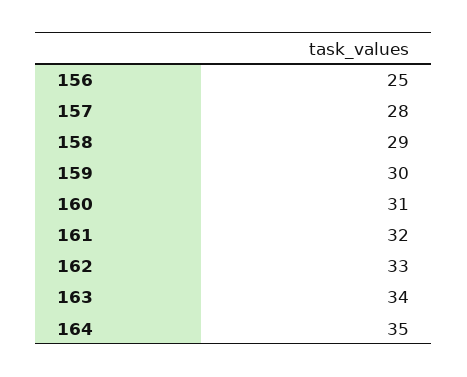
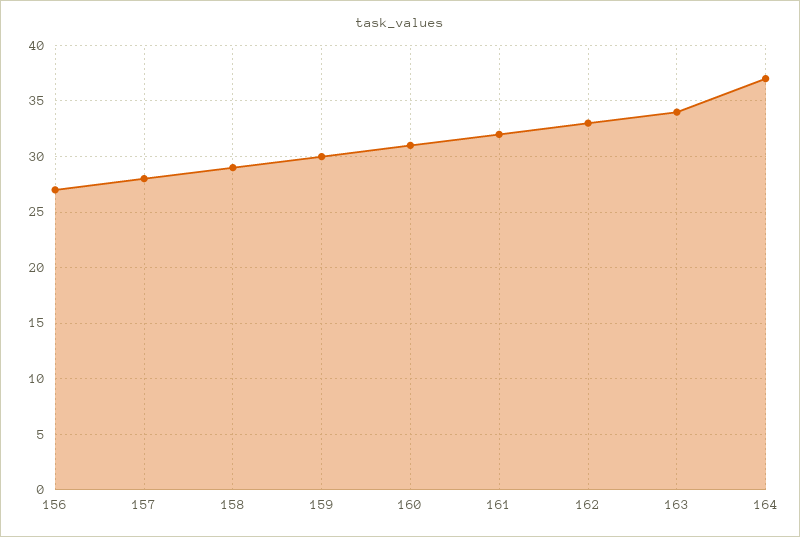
  {
-   "156": 25,
+   "156": 27,
    "157": 28,
    "158": 29,
    "159": 30,
    "160": 31,
    "161": 32,
    "162": 33,
    "163": 34,
-   "164": 35
+   "164": 37
  }

